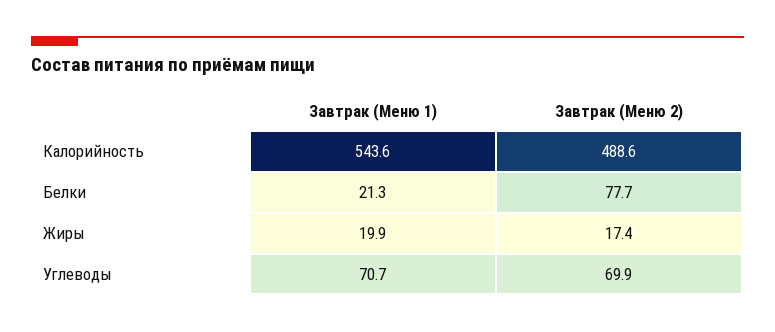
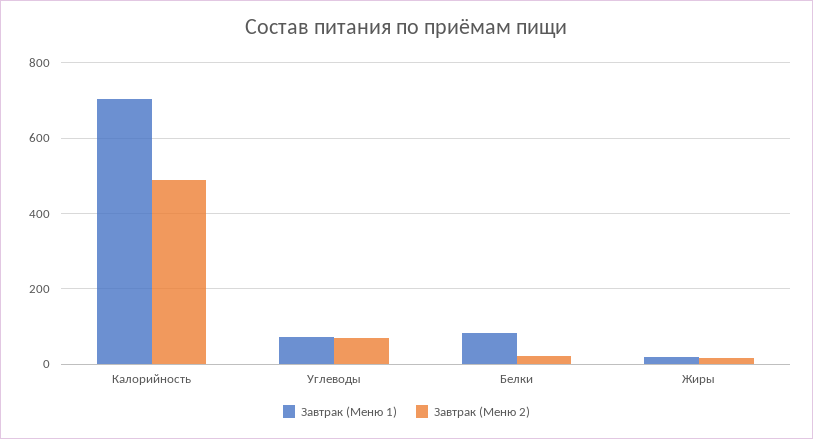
  {
    "Завтрак (Меню 1)": {
-     "Калорийность": 543.6,
+     "Калорийность": 700,
-     "Белки": 21.3,
+     "Белки": 80,
      "Жиры": 19.9,
      "Углеводы": 70.7
    },
    "Завтрак (Меню 2)": {
      "Калорийность": 488.6,
-     "Белки": 77.7,
+     "Белки": 20,
      "Жиры": 17.4,
      "Углеводы": 69.9
    }
  }

